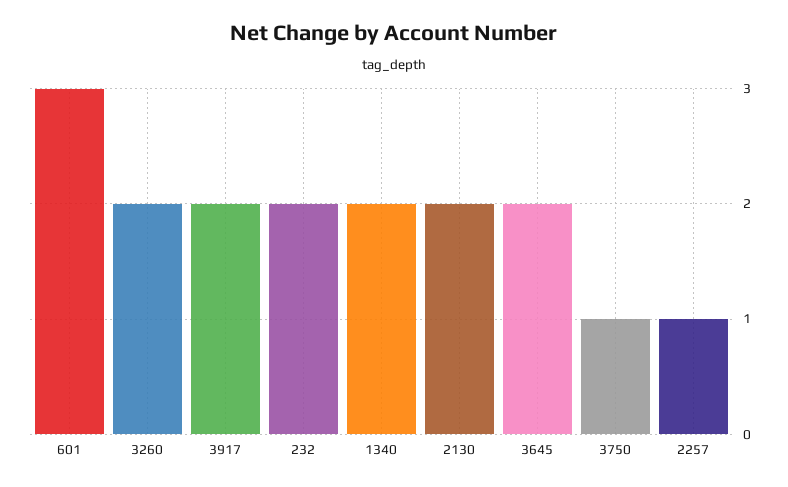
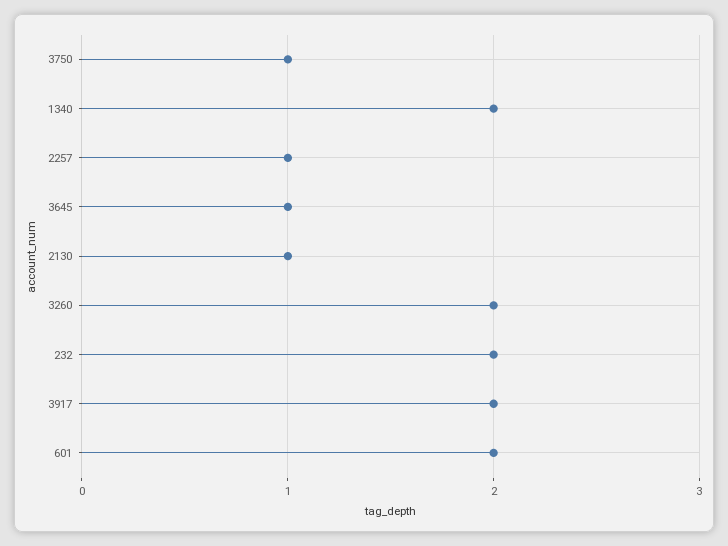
  {
-   "601": 3,
+   "601": 2,
    "3260": 2,
    "3917": 2,
    "232": 2,
    "1340": 2,
-   "2130": 2,
+   "2130": 1,
-   "3645": 2,
+   "3645": 1,
    "3750": 1,
    "2257": 1
  }

